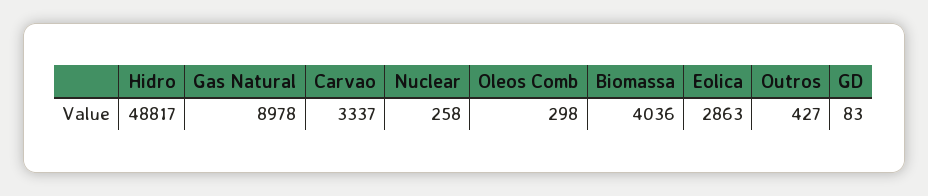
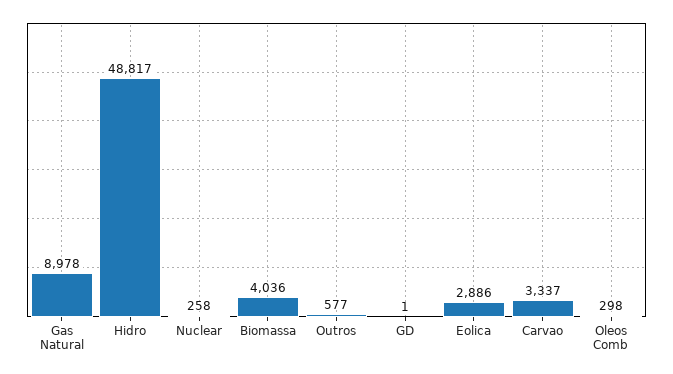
  {
    "Hidro": 48817,
    "Gas Natural": 8978,
    "Carvao": 3337,
    "Nuclear": 258,
    "Oleos Comb": 298,
    "Biomassa": 4036,
-   "Eolica": 2863,
+   "Eolica": 2886,
-   "Outros": 427,
+   "Outros": 577,
-   "GD": 83
+   "GD": 1
  }

